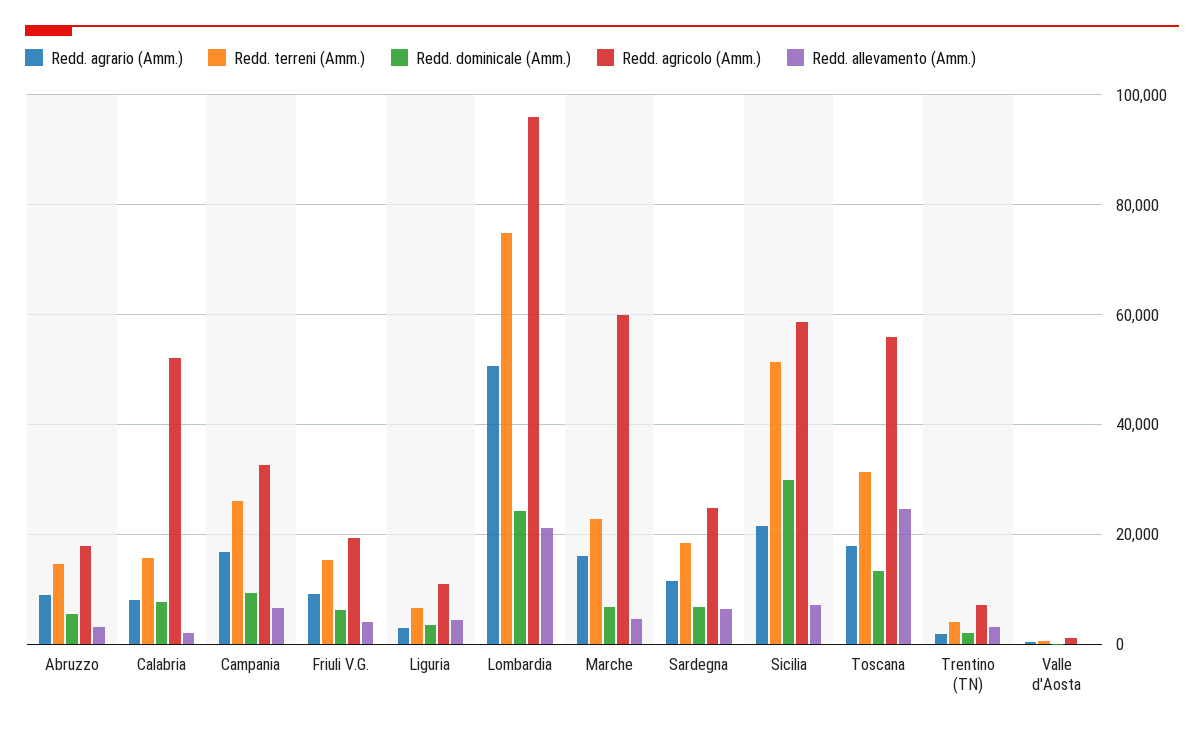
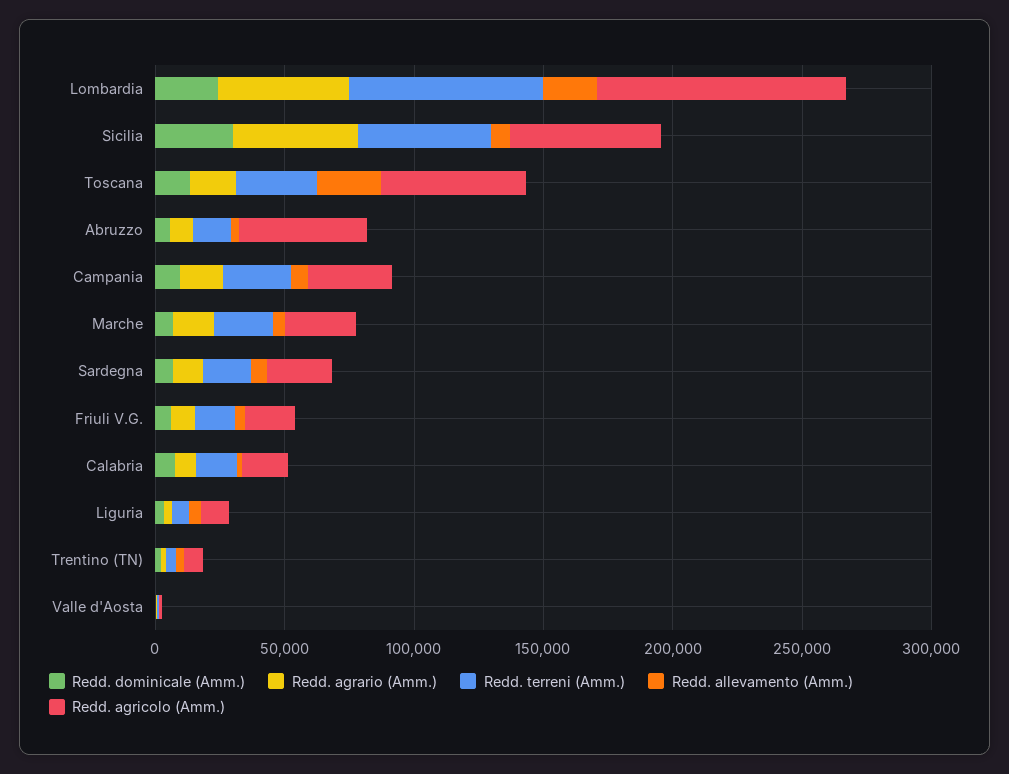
  {
    "Redd. agrario (Amm.)": {
      "Abruzzo": 10000,
      "Calabria": 8000,
      "Campania": 16000,
      "Friuli V.G.": 10000,
      "Liguria": 2000,
      "Lombardia": 50000,
      "Marche": 16000,
      "Sardegna": 12000,
-     "Sicilia": 22000,
+     "Sicilia": 50000,
      "Toscana": 18000,
      "Trentino (TN)": 2000,
      "Valle d'Aosta": 0
    },
    "Redd. terreni (Amm.)": {
      "Abruzzo": 14000,
      "Calabria": 16000,
      "Campania": 26000,
      "Friuli V.G.": 16000,
      "Liguria": 6000,
      "Lombardia": 74000,
      "Marche": 22000,
      "Sardegna": 18000,
      "Sicilia": 52000,
      "Toscana": 32000,
      "Trentino (TN)": 4000,
      "Valle d'Aosta": 0
    },
    "Redd. dominicale (Amm.)": {
      "Abruzzo": 6000,
      "Calabria": 8000,
      "Campania": 10000,
      "Friuli V.G.": 6000,
      "Liguria": 4000,
      "Lombardia": 24000,
      "Marche": 6000,
      "Sardegna": 6000,
      "Sicilia": 30000,
      "Toscana": 14000,
      "Trentino (TN)": 2000,
      "Valle d'Aosta": 0
    },
    "Redd. agricolo (Amm.)": {
-     "Abruzzo": 18000,
+     "Abruzzo": 50000,
-     "Calabria": 52000,
+     "Calabria": 20000,
      "Campania": 32000,
      "Friuli V.G.": 20000,
      "Liguria": 10000,
      "Lombardia": 96000,
-     "Marche": 60000,
+     "Marche": 30000,
      "Sardegna": 24000,
      "Sicilia": 58000,
      "Toscana": 56000,
      "Trentino (TN)": 8000,
      "Valle d'Aosta": 2000
    },
    "Redd. allevamento (Amm.)": {
      "Abruzzo": 4000,
      "Calabria": 2000,
      "Campania": 6000,
      "Friuli V.G.": 4000,
      "Liguria": 4000,
      "Lombardia": 22000,
      "Marche": 4000,
      "Sardegna": 6000,
      "Sicilia": 8000,
      "Toscana": 24000,
      "Trentino (TN)": 4000,
      "Valle d'Aosta": 0
    }
  }

